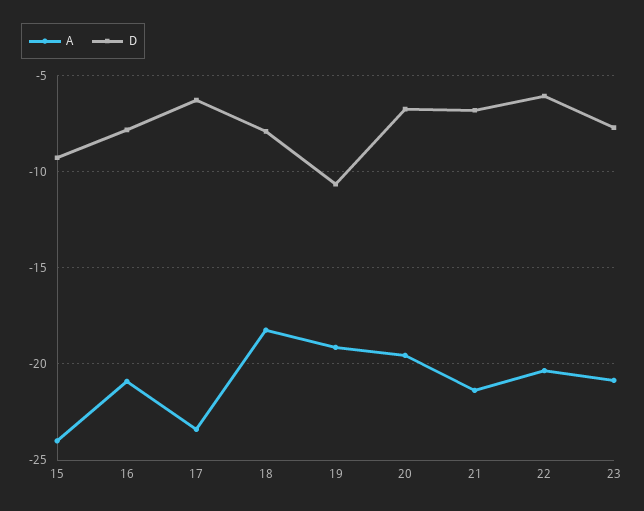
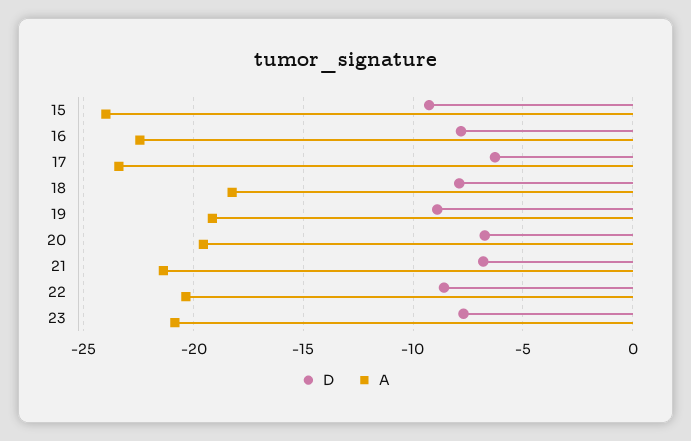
  {
    "A": {
      "15": -24,
-     "16": -21,
+     "16": -22.5,
      "17": -23.5,
      "18": -18,
      "19": -19,
      "20": -19.5,
      "21": -21.5,
      "22": -20.5,
      "23": -21
    },
    "D": {
      "15": -9.5,
      "16": -8,
      "17": -6.5,
      "18": -8,
-     "19": -10.5,
+     "19": -9,
      "20": -6.5,
      "21": -7,
-     "22": -6,
+     "22": -8.5,
      "23": -7.5
    }
  }

